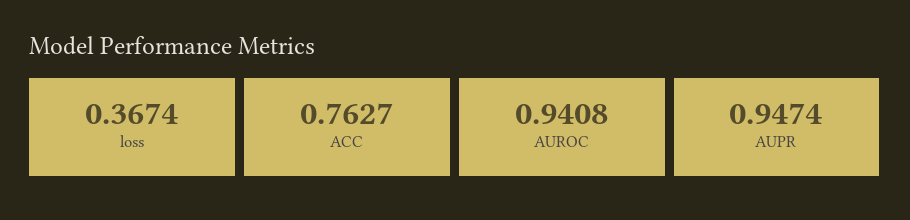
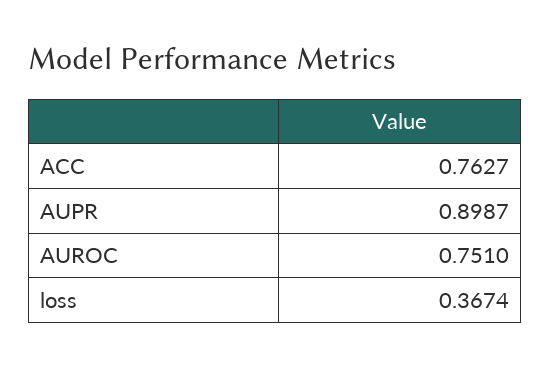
  {
    "loss": 0.3674,
    "ACC": 0.7627,
-   "AUROC": 0.9408,
+   "AUROC": 0.751,
-   "AUPR": 0.9474
+   "AUPR": 0.8987
  }

